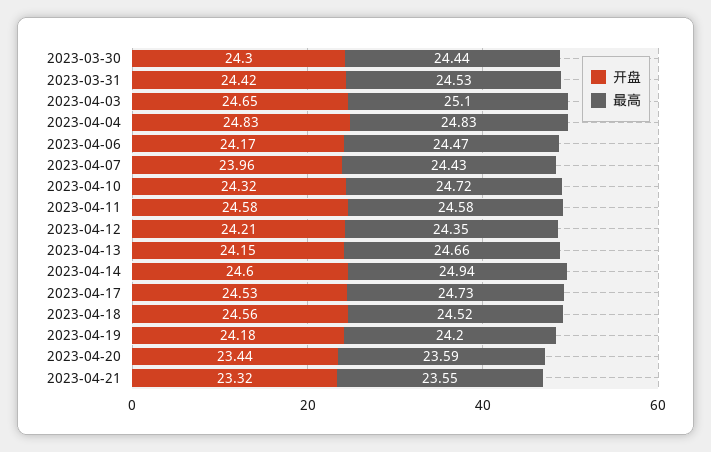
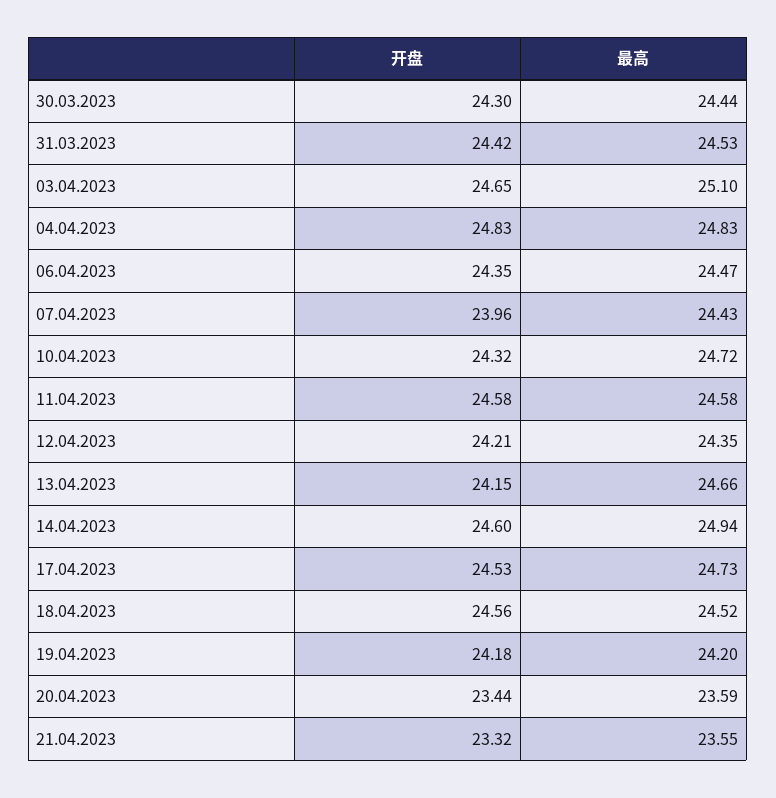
  {
    "开盘": {
      "2023-03-30": 24.3,
      "2023-03-31": 24.42,
      "2023-04-03": 24.65,
      "2023-04-04": 24.83,
-     "2023-04-06": 24.17,
+     "2023-04-06": 24.35,
      "2023-04-07": 23.96,
      "2023-04-10": 24.32,
      "2023-04-11": 24.58,
      "2023-04-12": 24.21,
      "2023-04-13": 24.15,
      "2023-04-14": 24.6,
      "2023-04-17": 24.53,
      "2023-04-18": 24.56,
      "2023-04-19": 24.18,
      "2023-04-20": 23.44,
      "2023-04-21": 23.32
    },
    "最高": {
      "2023-03-30": 24.44,
      "2023-03-31": 24.53,
      "2023-04-03": 25.1,
      "2023-04-04": 24.83,
      "2023-04-06": 24.47,
      "2023-04-07": 24.43,
      "2023-04-10": 24.72,
      "2023-04-11": 24.58,
      "2023-04-12": 24.35,
      "2023-04-13": 24.66,
      "2023-04-14": 24.94,
      "2023-04-17": 24.73,
      "2023-04-18": 24.52,
      "2023-04-19": 24.2,
      "2023-04-20": 23.59,
      "2023-04-21": 23.55
    }
  }

